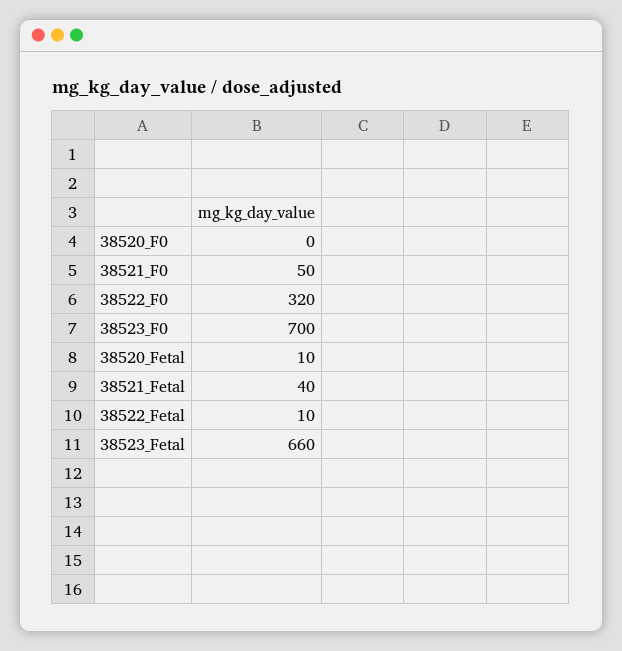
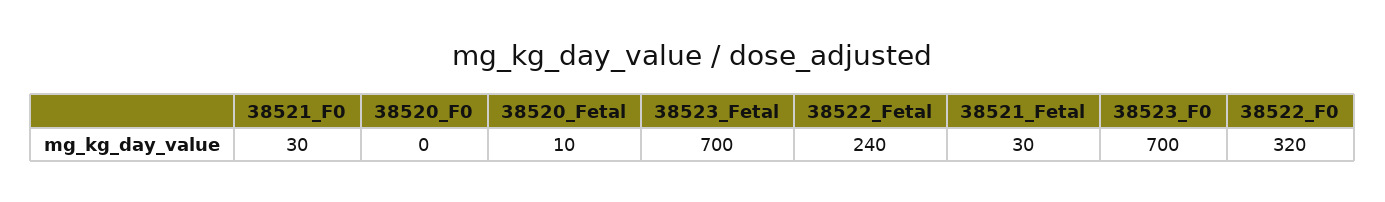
  {
    "38520_F0": 0,
-   "38521_F0": 50,
+   "38521_F0": 30,
    "38522_F0": 320,
    "38523_F0": 700,
    "38520_Fetal": 10,
-   "38521_Fetal": 40,
+   "38521_Fetal": 30,
-   "38522_Fetal": 10,
+   "38522_Fetal": 240,
-   "38523_Fetal": 660
+   "38523_Fetal": 700
  }

